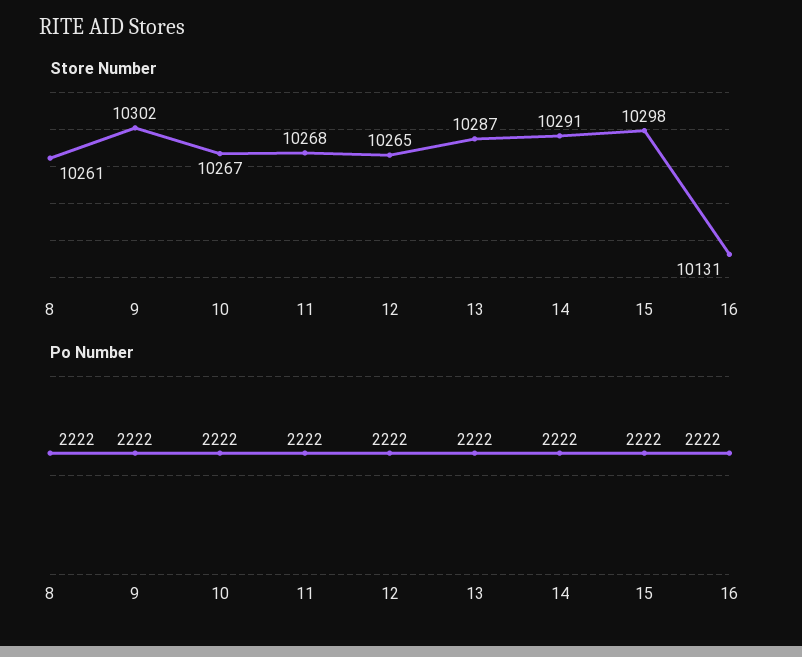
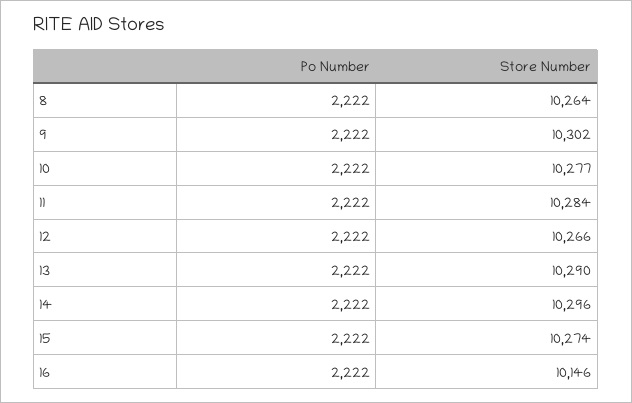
  {
    "Store Number": {
-     "8": 10261,
+     "8": 10264,
      "9": 10302,
-     "10": 10267,
+     "10": 10277,
-     "11": 10268,
+     "11": 10284,
-     "12": 10265,
+     "12": 10266,
-     "13": 10287,
+     "13": 10290,
-     "14": 10291,
+     "14": 10296,
-     "15": 10298,
+     "15": 10274,
-     "16": 10131
+     "16": 10146
    },
    "Po Number": {
      "8": 2222,
      "9": 2222,
      "10": 2222,
      "11": 2222,
      "12": 2222,
      "13": 2222,
      "14": 2222,
      "15": 2222,
      "16": 2222
    }
  }

